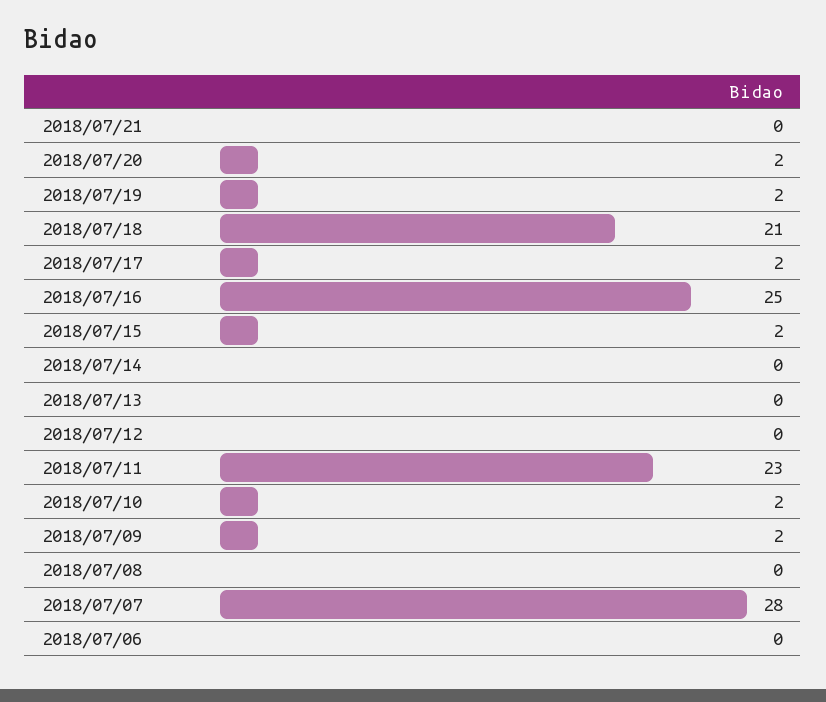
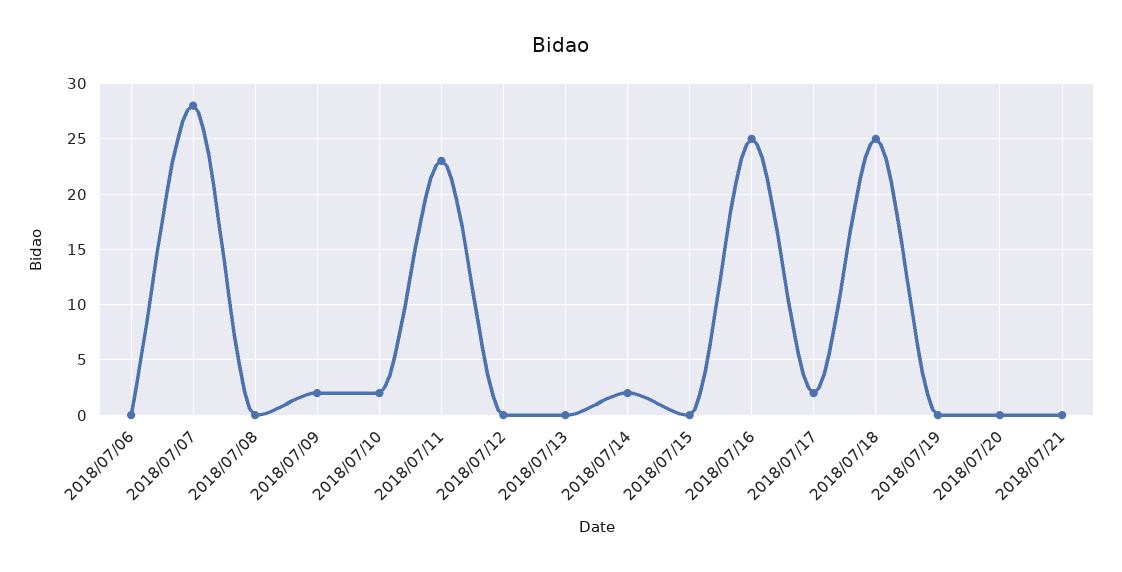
  {
    "2018/07/21": 0,
-   "2018/07/20": 2,
+   "2018/07/20": 0,
-   "2018/07/19": 2,
+   "2018/07/19": 0,
-   "2018/07/18": 21,
+   "2018/07/18": 25,
    "2018/07/17": 2,
    "2018/07/16": 25,
-   "2018/07/15": 2,
+   "2018/07/15": 0,
-   "2018/07/14": 0,
+   "2018/07/14": 2,
    "2018/07/13": 0,
    "2018/07/12": 0,
    "2018/07/11": 23,
    "2018/07/10": 2,
    "2018/07/09": 2,
    "2018/07/08": 0,
    "2018/07/07": 28,
    "2018/07/06": 0
  }

